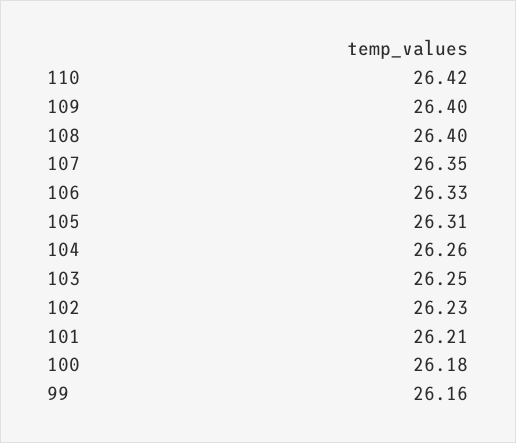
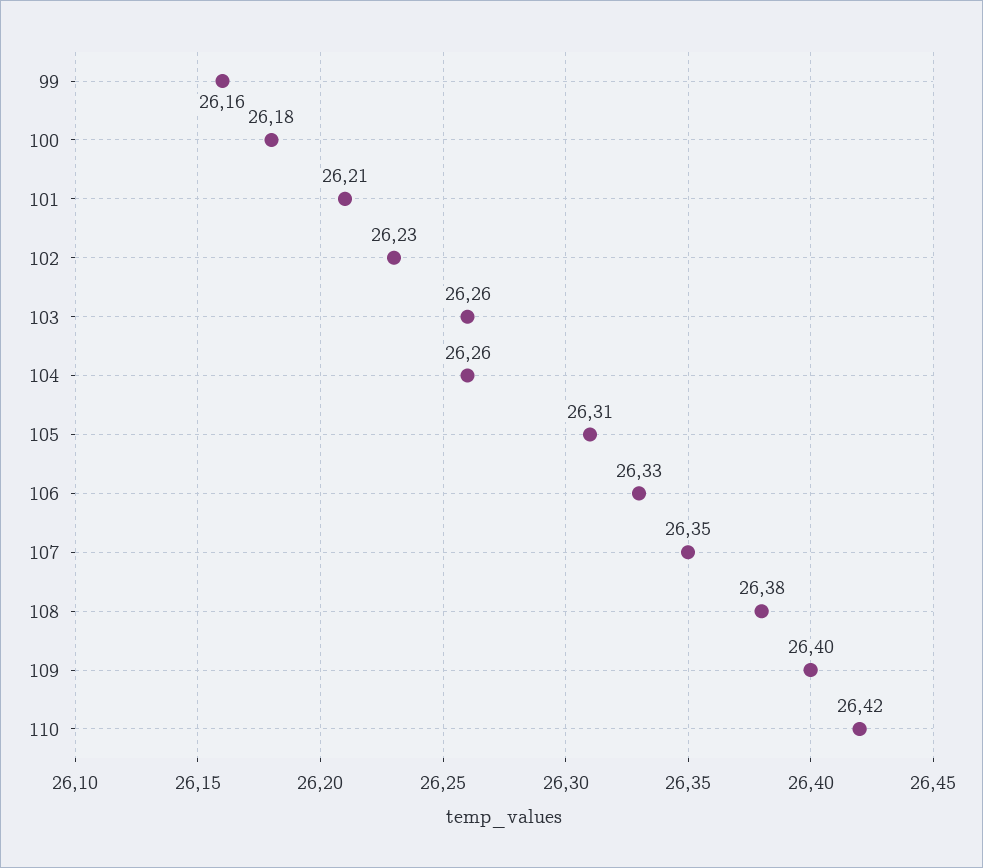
  {
    "110": 26.42,
    "109": 26.4,
-   "108": 26.4,
+   "108": 26.38,
    "107": 26.35,
    "106": 26.33,
    "105": 26.31,
    "104": 26.26,
-   "103": 26.25,
+   "103": 26.26,
    "102": 26.23,
    "101": 26.21,
    "100": 26.18,
    "99": 26.16
  }

